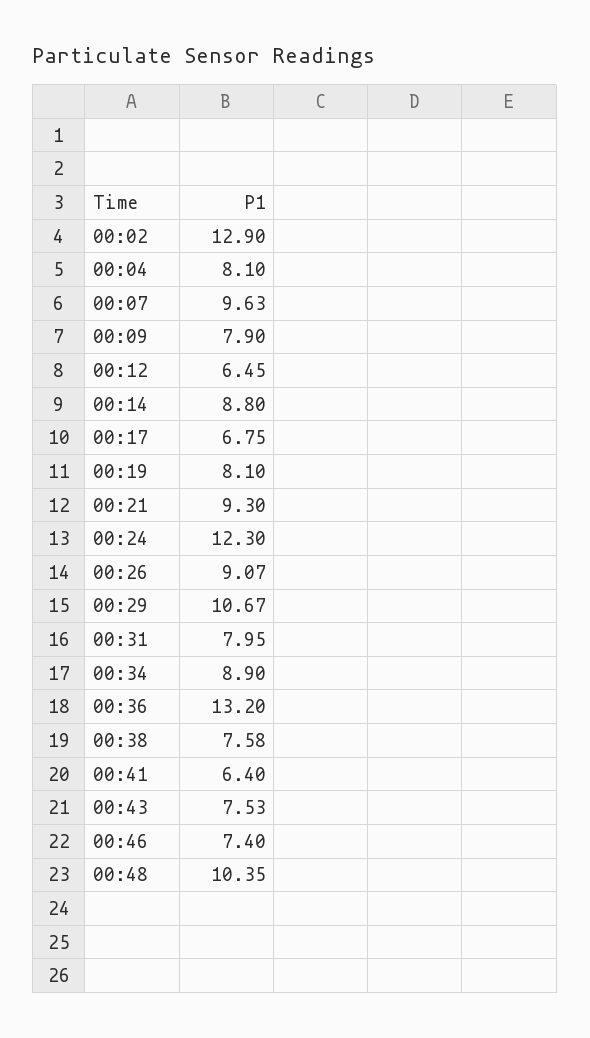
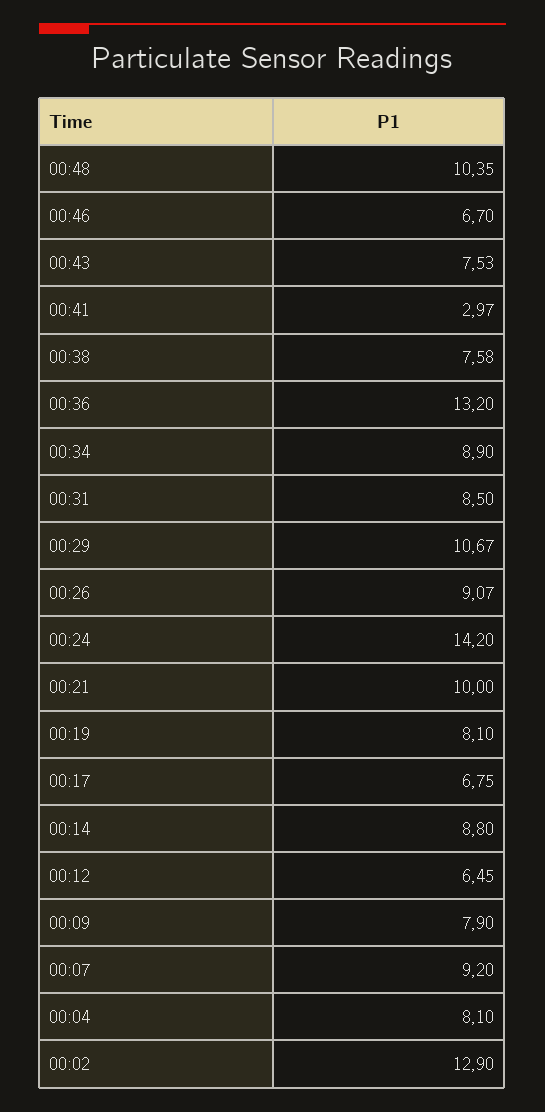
  {
    "00:02": 12.9,
    "00:04": 8.1,
-   "00:07": 9.63,
+   "00:07": 9.2,
    "00:09": 7.9,
    "00:12": 6.45,
    "00:14": 8.8,
    "00:17": 6.75,
    "00:19": 8.1,
-   "00:21": 9.3,
+   "00:21": 10,
-   "00:24": 12.3,
+   "00:24": 14.2,
    "00:26": 9.07,
    "00:29": 10.67,
-   "00:31": 7.95,
+   "00:31": 8.5,
    "00:34": 8.9,
    "00:36": 13.2,
    "00:38": 7.58,
-   "00:41": 6.4,
+   "00:41": 2.97,
    "00:43": 7.53,
-   "00:46": 7.4,
+   "00:46": 6.7,
    "00:48": 10.35
  }

